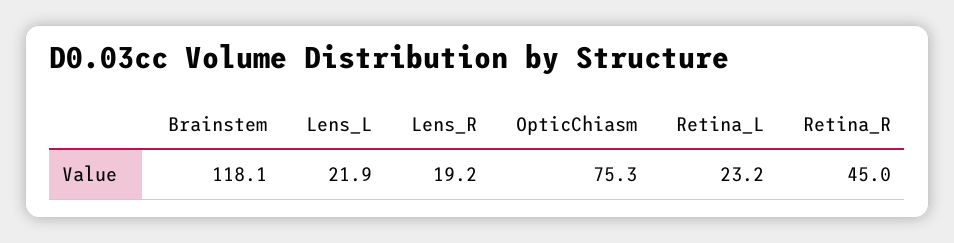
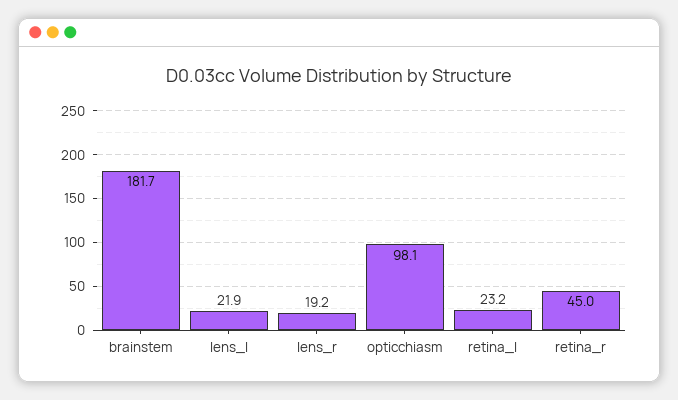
  {
-   "Brainstem": 118.1,
+   "Brainstem": 181.7,
    "Lens_L": 21.9,
    "Lens_R": 19.2,
-   "OpticChiasm": 75.3,
+   "OpticChiasm": 98.1,
    "Retina_L": 23.2,
    "Retina_R": 45
  }

